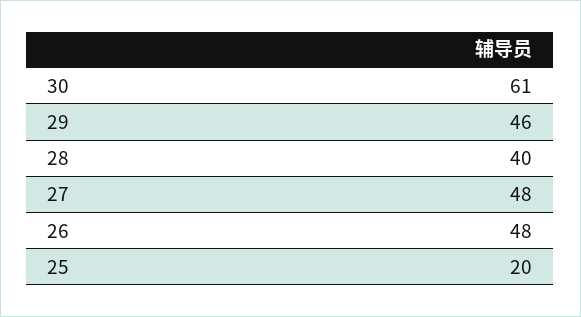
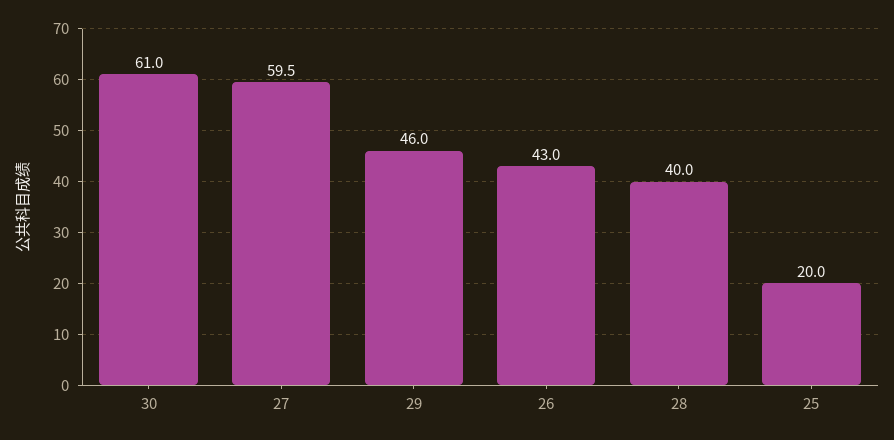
  {
    "30": 61,
    "29": 46,
    "28": 40,
-   "27": 48,
+   "27": 59.5,
-   "26": 48,
+   "26": 43,
    "25": 20
  }

